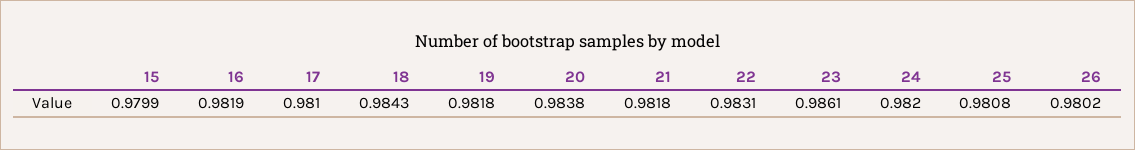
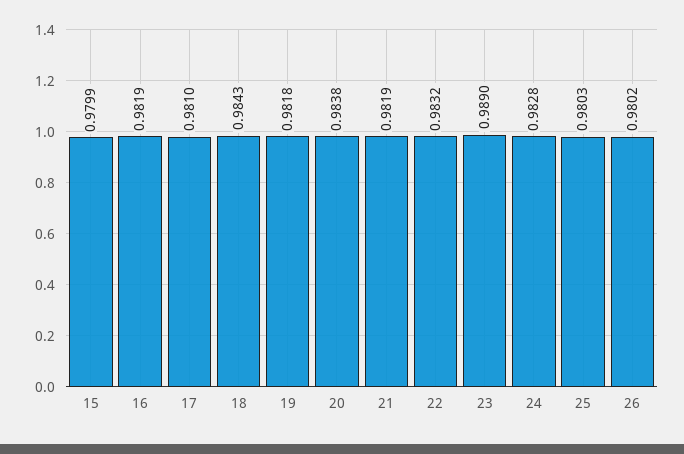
  {
    "15": 0.9799,
    "16": 0.9819,
    "17": 0.981,
    "18": 0.9843,
    "19": 0.9818,
    "20": 0.9838,
-   "21": 0.9818,
+   "21": 0.9819,
-   "22": 0.9831,
+   "22": 0.9832,
-   "23": 0.9861,
+   "23": 0.989,
-   "24": 0.982,
+   "24": 0.9828,
-   "25": 0.9808,
+   "25": 0.9803,
    "26": 0.9802
  }

